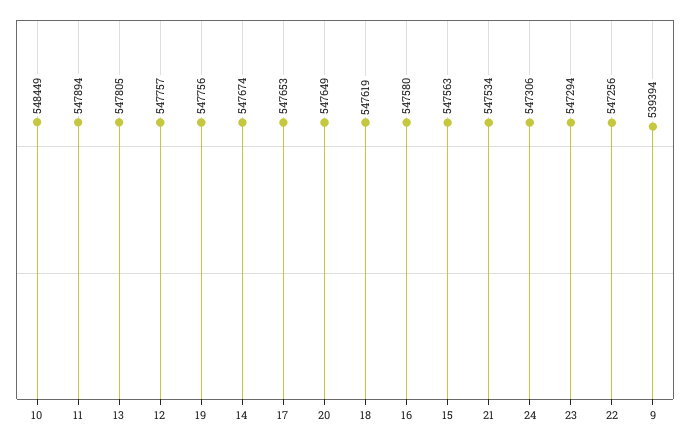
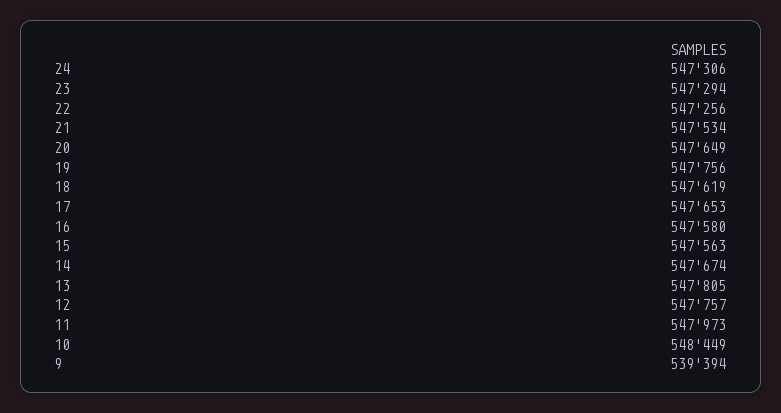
  {
    "10": 548449,
-   "11": 547894,
+   "11": 547973,
    "13": 547805,
    "12": 547757,
    "19": 547756,
    "14": 547674,
    "17": 547653,
    "20": 547649,
    "18": 547619,
    "16": 547580,
    "15": 547563,
    "21": 547534,
    "24": 547306,
    "23": 547294,
    "22": 547256,
    "9": 539394
  }

